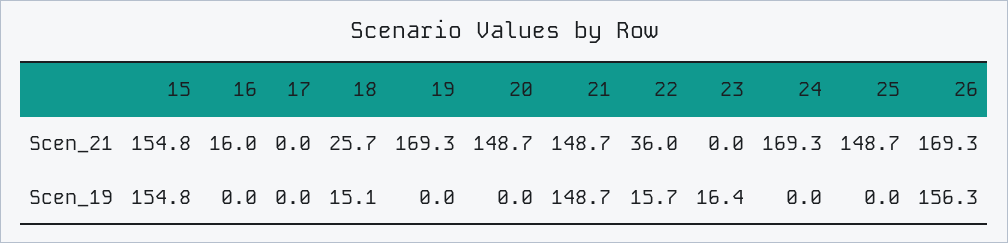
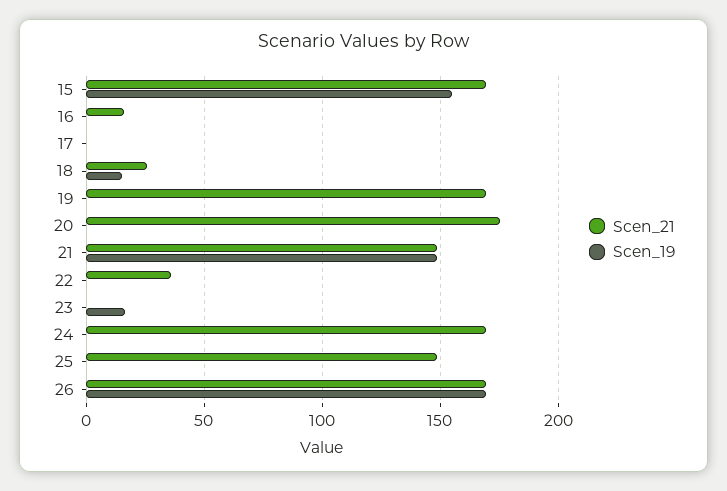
  {
    "Scen_21": {
-     "15": 154.8,
+     "15": 170,
      "16": 16,
      "17": 0,
      "18": 25.7,
      "19": 169.3,
-     "20": 148.7,
+     "20": 175,
      "21": 148.7,
      "22": 36,
      "23": 0,
      "24": 169.3,
      "25": 148.7,
      "26": 169.3
    },
    "Scen_19": {
      "15": 154.8,
      "16": 0,
      "17": 0,
      "18": 15.1,
      "19": 0,
      "20": 0,
      "21": 148.7,
-     "22": 15.7,
+     "22": 0,
      "23": 16.4,
      "24": 0,
      "25": 0,
-     "26": 156.3
+     "26": 170
    }
  }

